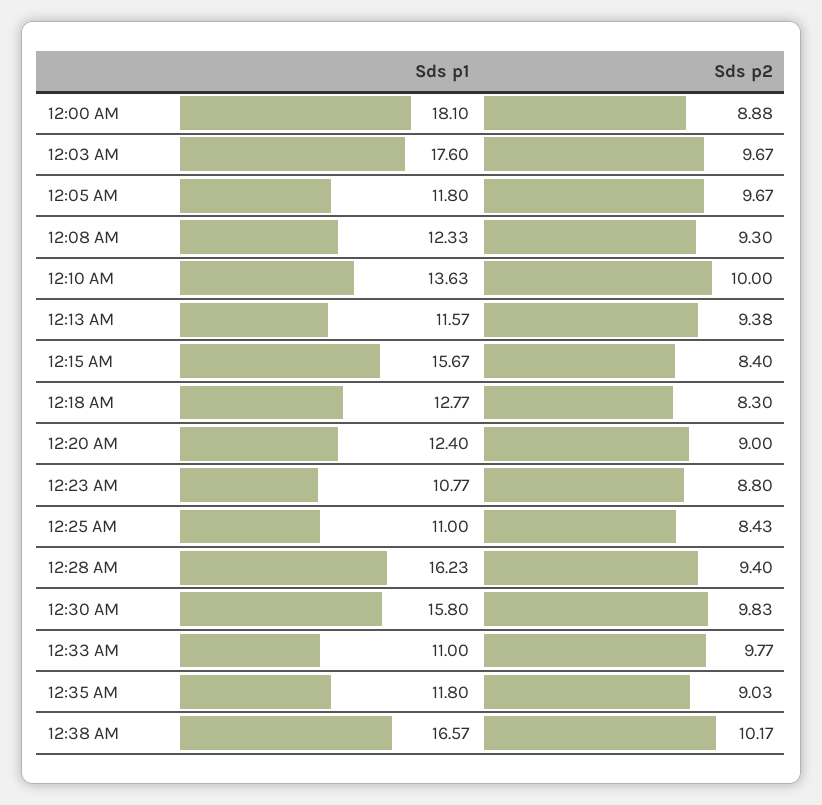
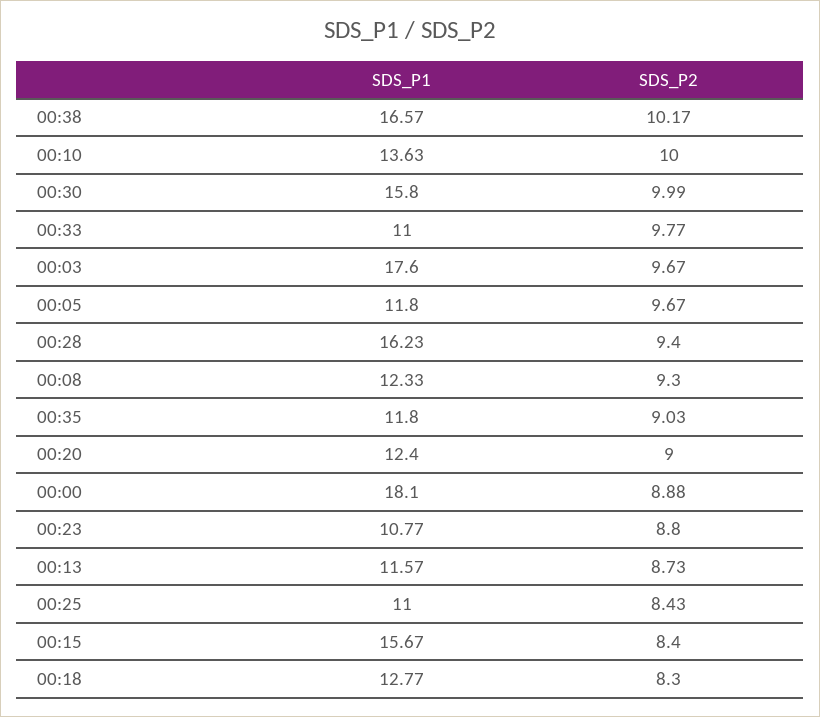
  {
    "Sds p1": {
      "12:00 AM": 18.1,
      "12:03 AM": 17.6,
      "12:05 AM": 11.8,
      "12:08 AM": 12.33,
      "12:10 AM": 13.63,
      "12:13 AM": 11.57,
      "12:15 AM": 15.67,
      "12:18 AM": 12.77,
      "12:20 AM": 12.4,
      "12:23 AM": 10.77,
      "12:25 AM": 11,
      "12:28 AM": 16.23,
      "12:30 AM": 15.8,
      "12:33 AM": 11,
      "12:35 AM": 11.8,
      "12:38 AM": 16.57
    },
    "Sds p2": {
      "12:00 AM": 8.88,
      "12:03 AM": 9.67,
      "12:05 AM": 9.67,
      "12:08 AM": 9.3,
      "12:10 AM": 10,
-     "12:13 AM": 9.38,
+     "12:13 AM": 8.73,
      "12:15 AM": 8.4,
      "12:18 AM": 8.3,
      "12:20 AM": 9,
      "12:23 AM": 8.8,
      "12:25 AM": 8.43,
      "12:28 AM": 9.4,
-     "12:30 AM": 9.83,
+     "12:30 AM": 9.99,
      "12:33 AM": 9.77,
      "12:35 AM": 9.03,
      "12:38 AM": 10.17
    }
  }

